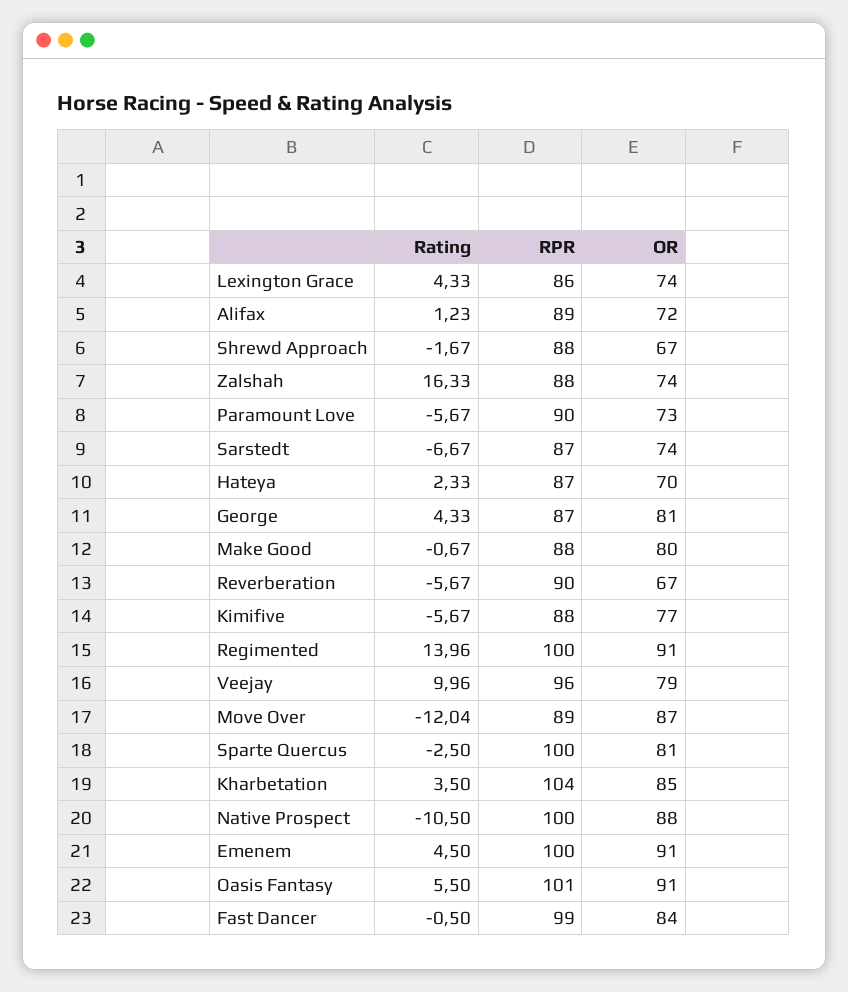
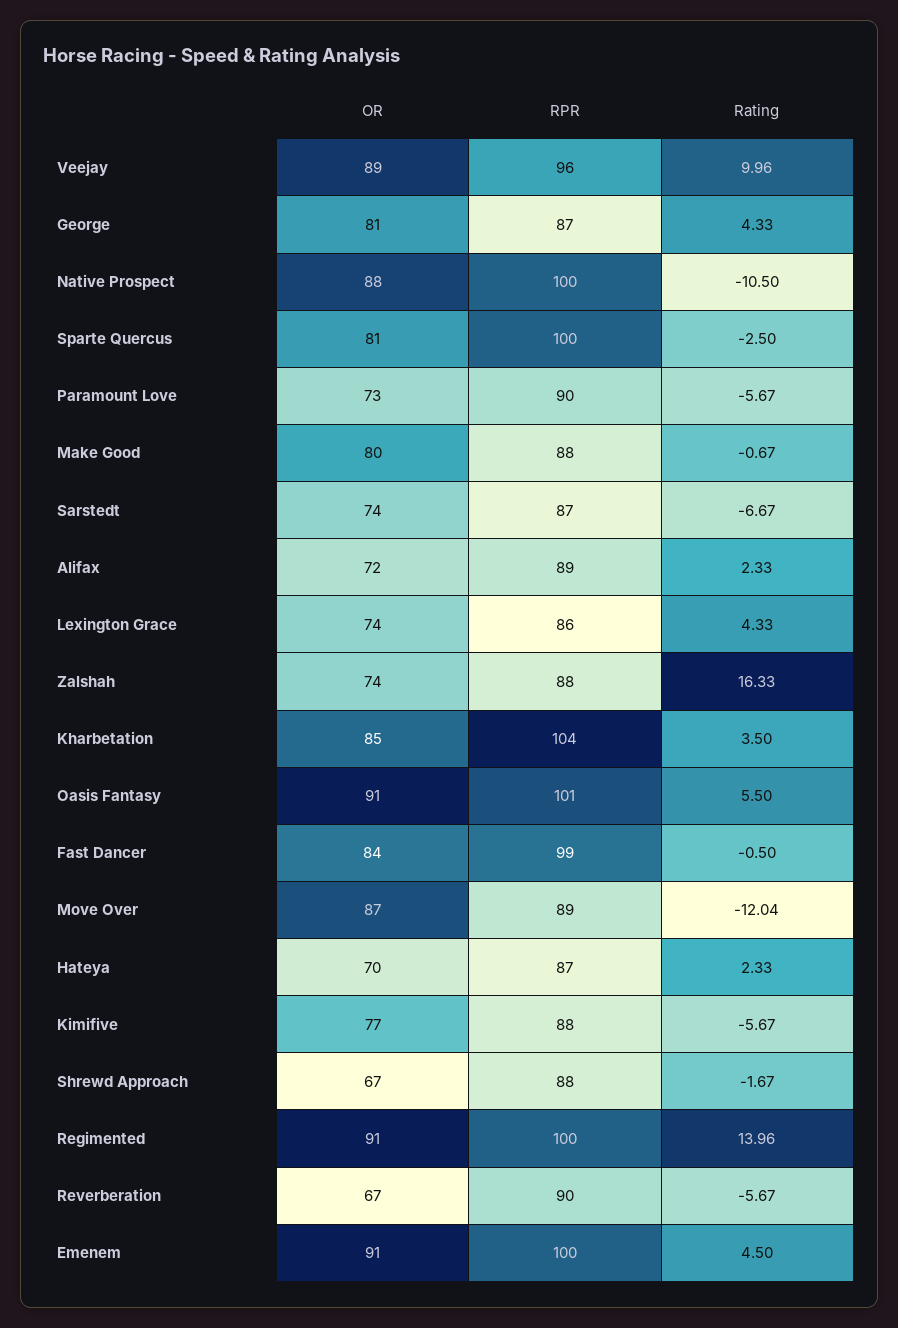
  {
    "Rating": {
      "Lexington Grace": 4.33,
-     "Alifax": 1.23,
+     "Alifax": 2.33,
      "Shrewd Approach": -1.67,
      "Zalshah": 16.33,
      "Paramount Love": -5.67,
      "Sarstedt": -6.67,
      "Hateya": 2.33,
      "George": 4.33,
      "Make Good": -0.67,
      "Reverberation": -5.67,
      "Kimifive": -5.67,
      "Regimented": 13.96,
      "Veejay": 9.96,
      "Move Over": -12.04,
      "Sparte Quercus": -2.5,
      "Kharbetation": 3.5,
      "Native Prospect": -10.5,
      "Emenem": 4.5,
      "Oasis Fantasy": 5.5,
      "Fast Dancer": -0.5
    },
    "RPR": {
      "Lexington Grace": 86,
      "Alifax": 89,
      "Shrewd Approach": 88,
      "Zalshah": 88,
      "Paramount Love": 90,
      "Sarstedt": 87,
      "Hateya": 87,
      "George": 87,
      "Make Good": 88,
      "Reverberation": 90,
      "Kimifive": 88,
      "Regimented": 100,
      "Veejay": 96,
      "Move Over": 89,
      "Sparte Quercus": 100,
      "Kharbetation": 104,
      "Native Prospect": 100,
      "Emenem": 100,
      "Oasis Fantasy": 101,
      "Fast Dancer": 99
    },
    "OR": {
      "Lexington Grace": 74,
      "Alifax": 72,
      "Shrewd Approach": 67,
      "Zalshah": 74,
      "Paramount Love": 73,
      "Sarstedt": 74,
      "Hateya": 70,
      "George": 81,
      "Make Good": 80,
      "Reverberation": 67,
      "Kimifive": 77,
      "Regimented": 91,
-     "Veejay": 79,
+     "Veejay": 89,
      "Move Over": 87,
      "Sparte Quercus": 81,
      "Kharbetation": 85,
      "Native Prospect": 88,
      "Emenem": 91,
      "Oasis Fantasy": 91,
      "Fast Dancer": 84
    }
  }

